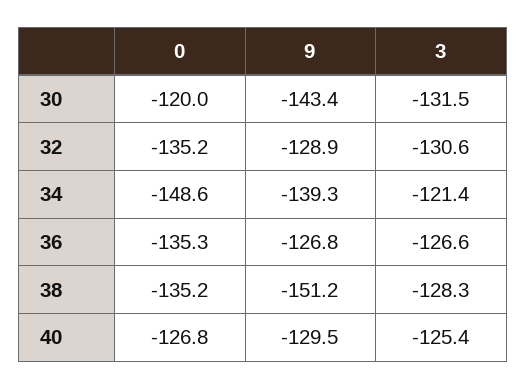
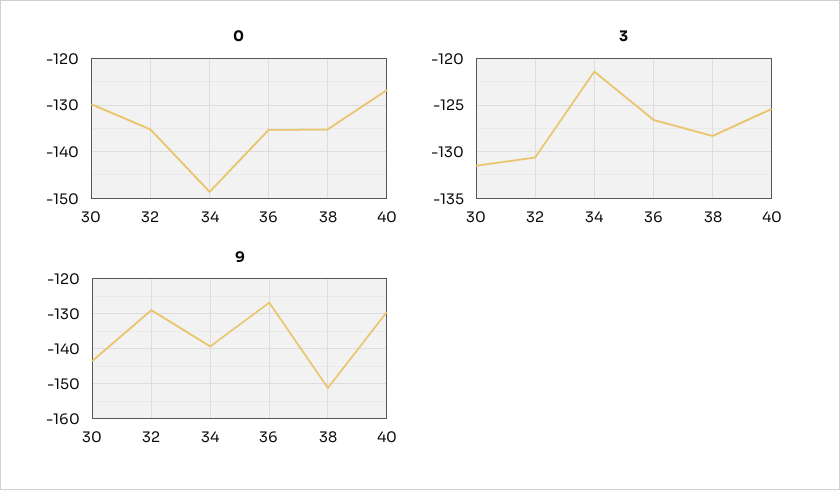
  {
    "0": {
-     "30": -120,
+     "30": -130,
      "32": -135.2,
      "34": -148.6,
      "36": -135.3,
      "38": -135.2,
      "40": -126.8
    },
    "9": {
      "30": -143.4,
      "32": -128.9,
      "34": -139.3,
      "36": -126.8,
      "38": -151.2,
      "40": -129.5
    },
    "3": {
      "30": -131.5,
      "32": -130.6,
      "34": -121.4,
      "36": -126.6,
      "38": -128.3,
      "40": -125.4
    }
  }

